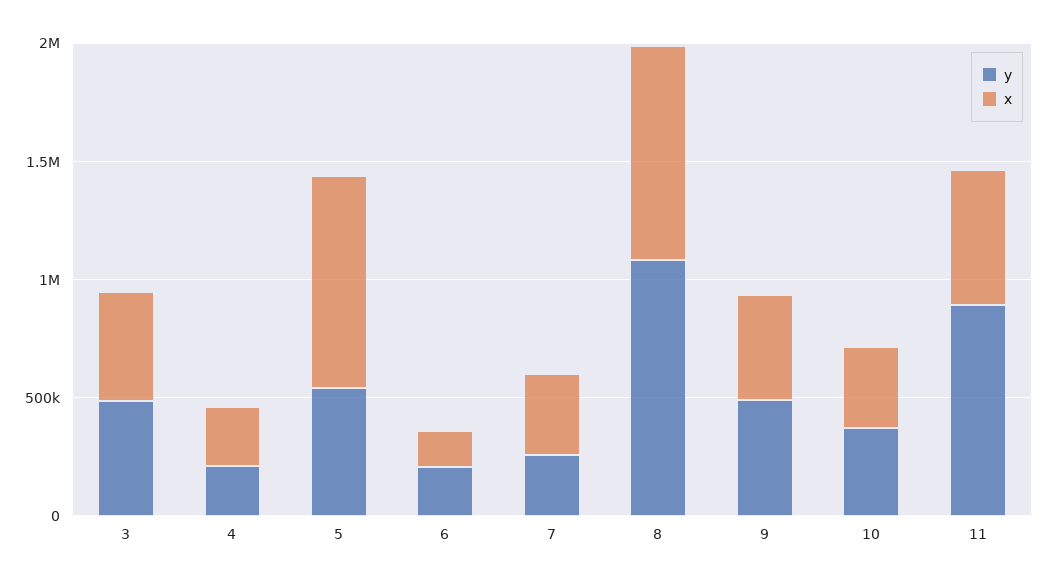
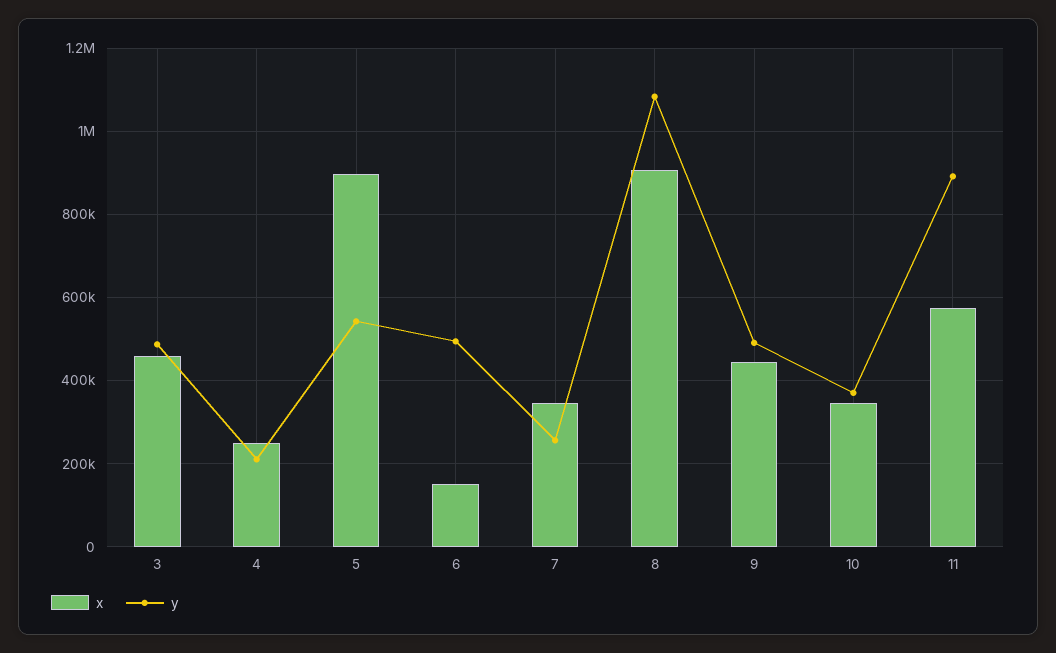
  {
    "y": {
      "3": 480000,
      "4": 200000,
      "5": 540000,
-     "6": 200000,
+     "6": 500000,
      "7": 260000,
      "8": 1080000,
      "9": 500000,
      "10": 360000,
      "11": 900000
    },
    "x": {
      "3": 460000,
      "4": 240000,
      "5": 900000,
      "6": 160000,
      "7": 340000,
      "8": 900000,
      "9": 440000,
      "10": 340000,
      "11": 580000
    }
  }

